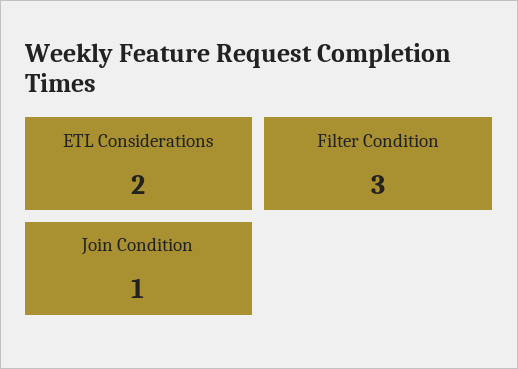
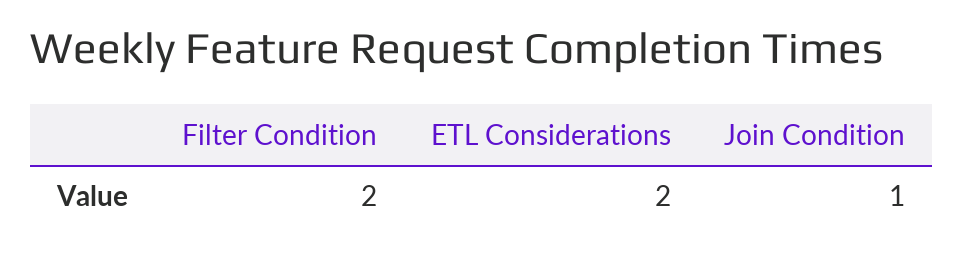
  {
    "ETL Considerations": 2,
-   "Filter Condition": 3,
+   "Filter Condition": 2,
    "Join Condition": 1
  }

